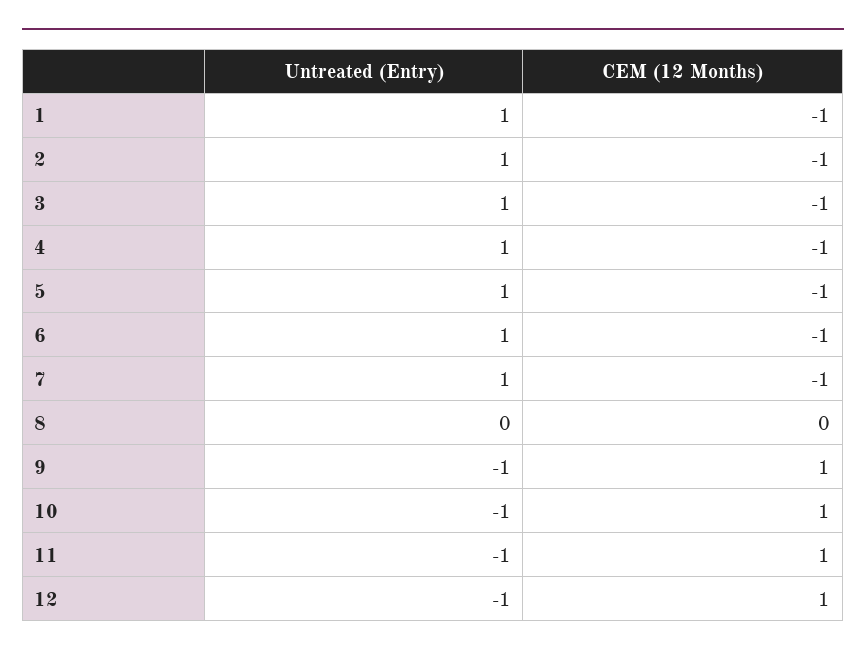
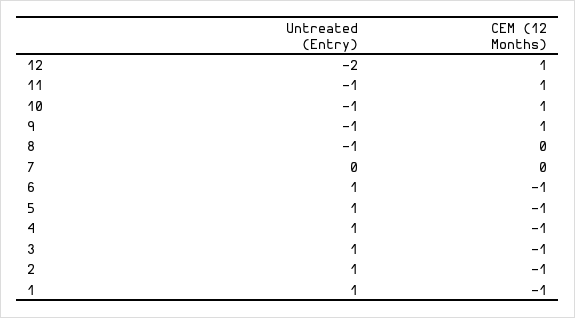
  {
    "Untreated (Entry)": {
      "1": 1,
      "2": 1,
      "3": 1,
      "4": 1,
      "5": 1,
      "6": 1,
-     "7": 1,
+     "7": 0,
-     "8": 0,
+     "8": -1,
      "9": -1,
      "10": -1,
      "11": -1,
-     "12": -1
+     "12": -2
    },
    "CEM (12 Months)": {
      "1": -1,
      "2": -1,
      "3": -1,
      "4": -1,
      "5": -1,
      "6": -1,
-     "7": -1,
+     "7": 0,
      "8": 0,
      "9": 1,
      "10": 1,
      "11": 1,
      "12": 1
    }
  }

